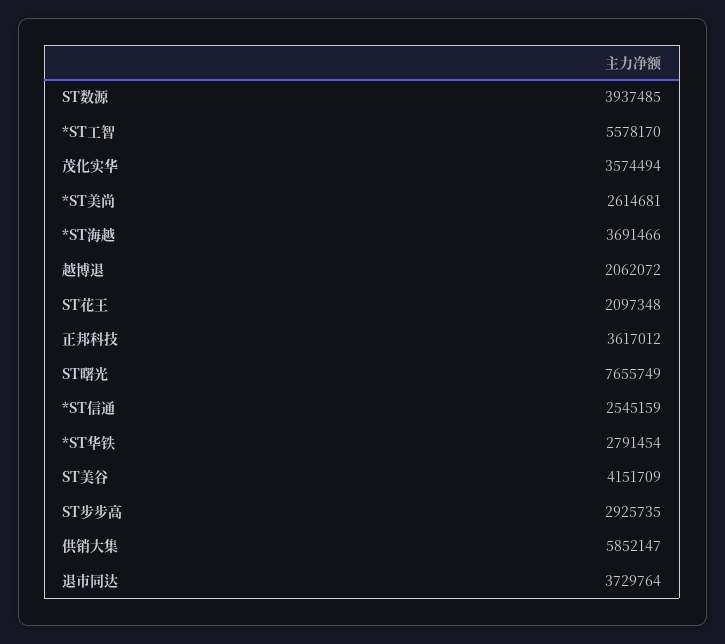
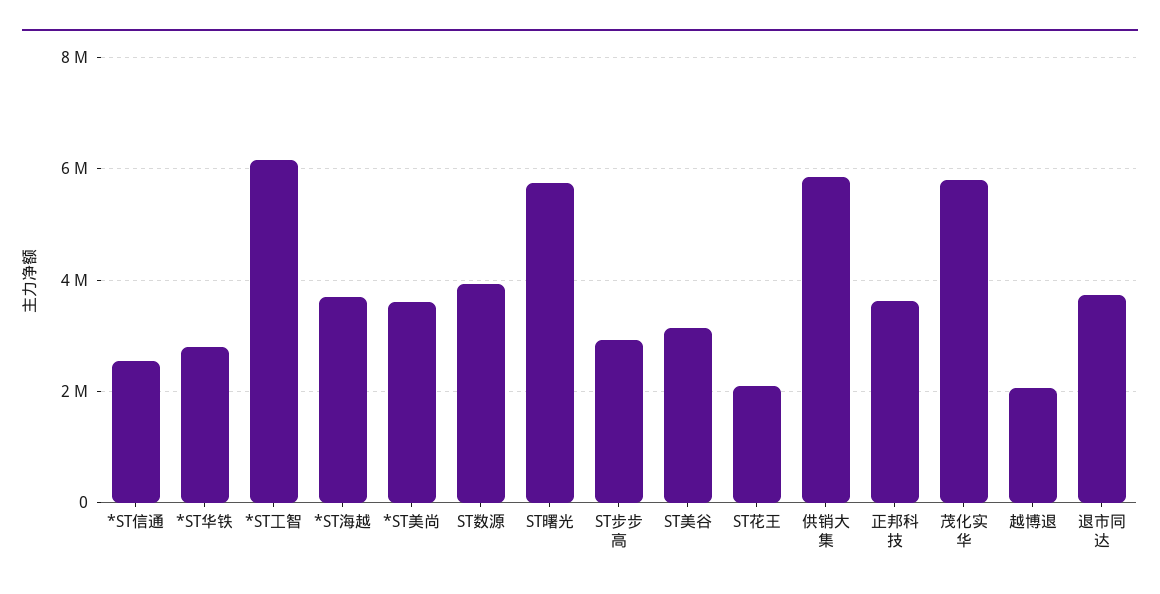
  {
    "ST数源": 3937485,
-   "*ST工智": 5578170,
+   "*ST工智": 6200000,
-   "茂化实华": 3574494,
+   "茂化实华": 5800000,
-   "*ST美尚": 2614681,
+   "*ST美尚": 3600000,
    "*ST海越": 3691466,
    "越博退": 2062072,
    "ST花王": 2097348,
    "正邦科技": 3617012,
-   "ST曙光": 7655749,
+   "ST曙光": 5800000,
    "*ST信通": 2545159,
    "*ST华铁": 2791454,
-   "ST美谷": 4151709,
+   "ST美谷": 3200000,
    "ST步步高": 2925735,
    "供销大集": 5852147,
    "退市同达": 3729764
  }

